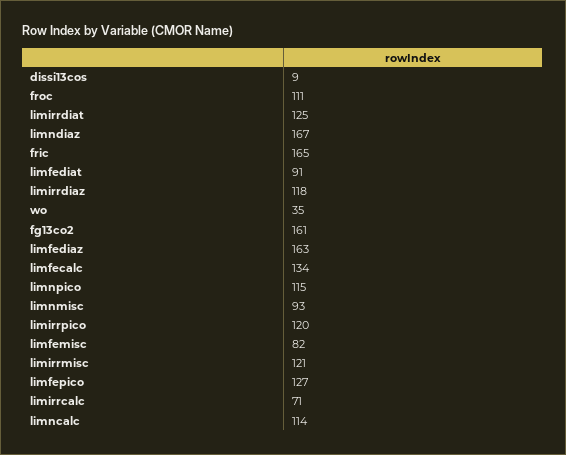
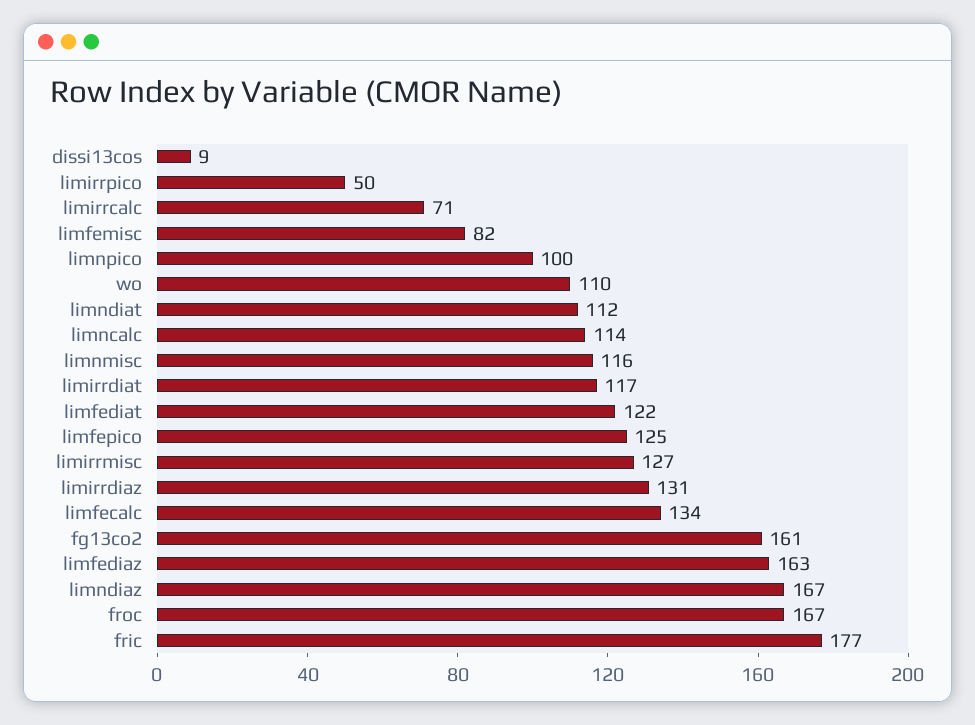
  {
    "dissi13cos": 9,
-   "froc": 111,
+   "froc": 167,
-   "limirrdiat": 125,
+   "limirrdiat": 117,
    "limndiaz": 167,
-   "fric": 165,
+   "fric": 177,
-   "limfediat": 91,
+   "limfediat": 122,
-   "limirrdiaz": 118,
+   "limirrdiaz": 131,
-   "wo": 35,
+   "wo": 110,
    "fg13co2": 161,
    "limfediaz": 163,
    "limfecalc": 134,
-   "limnpico": 115,
+   "limnpico": 100,
-   "limnmisc": 93,
+   "limnmisc": 116,
-   "limirrpico": 120,
+   "limirrpico": 50,
    "limfemisc": 82,
-   "limirrmisc": 121,
+   "limirrmisc": 127,
-   "limfepico": 127,
+   "limfepico": 125,
    "limirrcalc": 71,
-   "limncalc": 114
+   "limncalc": 114,
+   "limndiat": 112
  }

